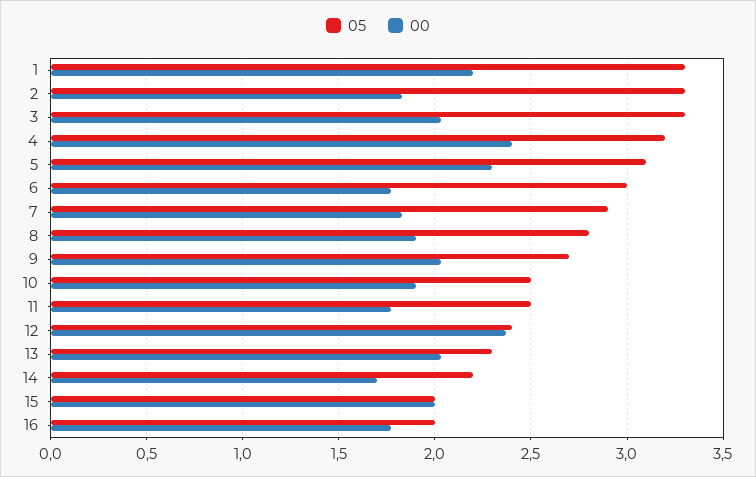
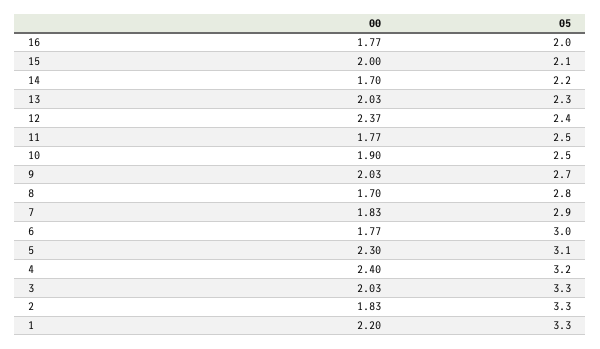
  {
    "05": {
      "1": 3.3,
      "2": 3.3,
      "3": 3.3,
      "4": 3.2,
      "5": 3.1,
      "6": 3,
      "7": 2.9,
      "8": 2.8,
      "9": 2.7,
      "10": 2.5,
      "11": 2.5,
      "12": 2.4,
      "13": 2.3,
      "14": 2.2,
-     "15": 2,
+     "15": 2.1,
      "16": 2
    },
    "00": {
      "1": 2.2,
      "2": 1.83,
      "3": 2.03,
      "4": 2.4,
      "5": 2.3,
      "6": 1.77,
      "7": 1.83,
-     "8": 1.9,
+     "8": 1.7,
      "9": 2.03,
      "10": 1.9,
      "11": 1.77,
      "12": 2.37,
      "13": 2.03,
      "14": 1.7,
      "15": 2,
      "16": 1.77
    }
  }

